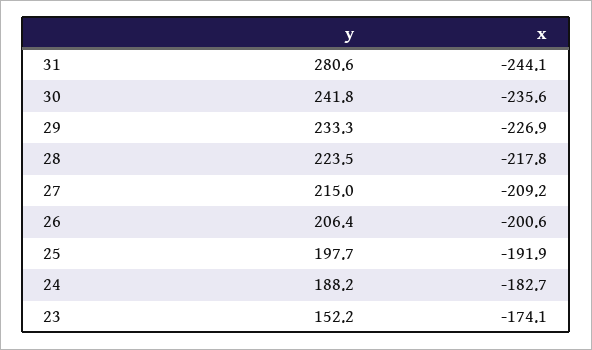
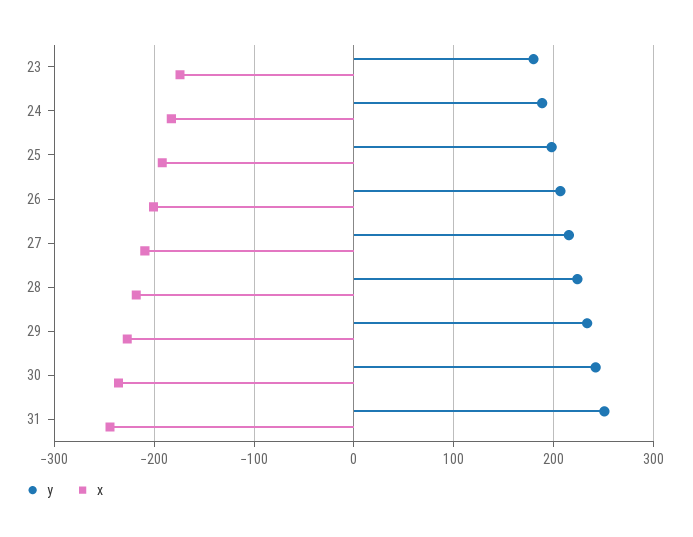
  {
    "y": {
-     "31": 280.6,
+     "31": 250,
      "30": 241.8,
      "29": 233.3,
      "28": 223.5,
      "27": 215,
      "26": 206.4,
      "25": 197.7,
      "24": 188.2,
-     "23": 152.2
+     "23": 180
    },
    "x": {
      "31": -244.1,
      "30": -235.6,
      "29": -226.9,
      "28": -217.8,
      "27": -209.2,
      "26": -200.6,
      "25": -191.9,
      "24": -182.7,
      "23": -174.1
    }
  }

